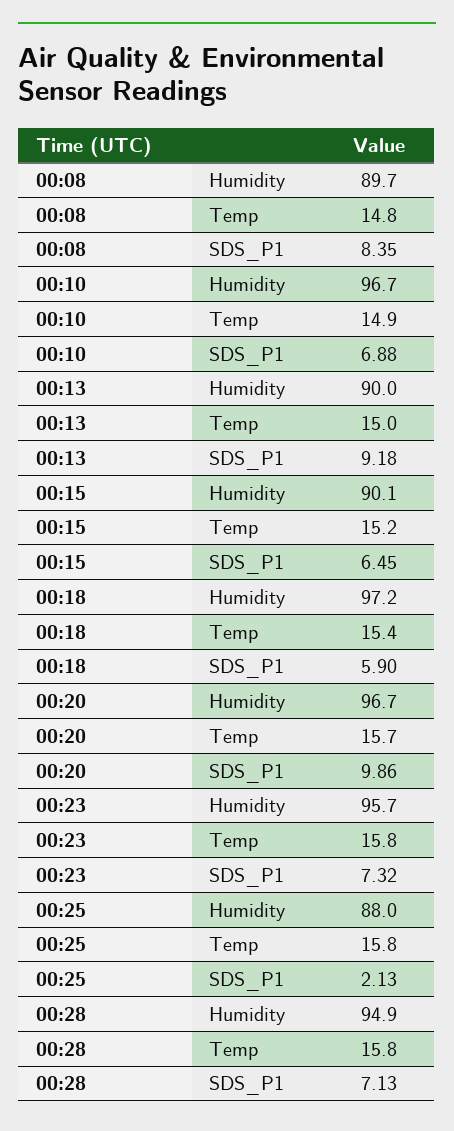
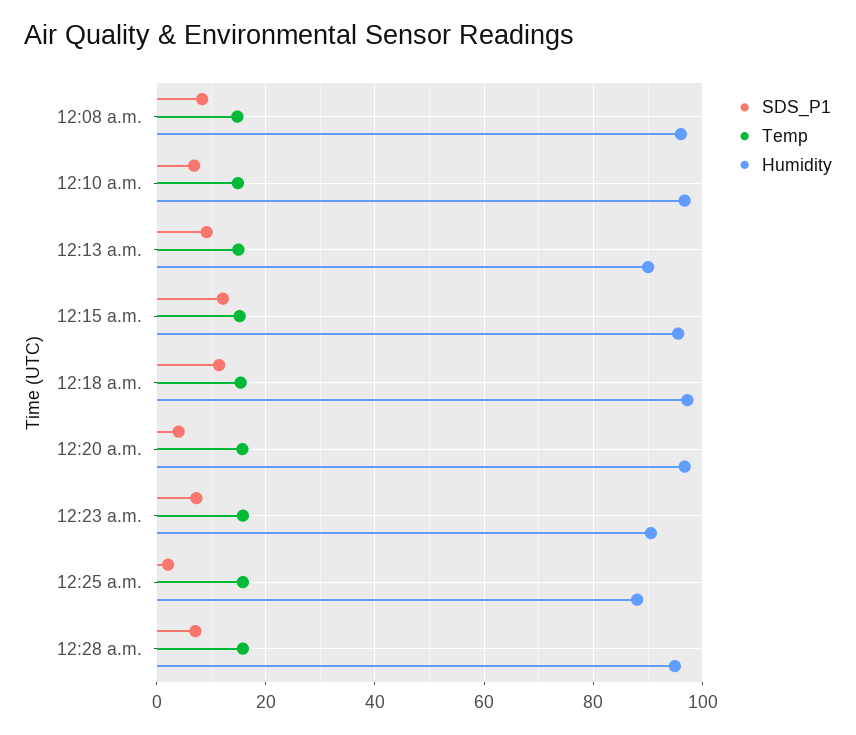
  {
    "Humidity": {
-     "00:08": 89.7,
+     "00:08": 96,
      "00:10": 96.7,
      "00:13": 90,
-     "00:15": 90.1,
+     "00:15": 96,
      "00:18": 97.2,
      "00:20": 96.7,
-     "00:23": 95.7,
+     "00:23": 90,
      "00:25": 88,
      "00:28": 94.9
    },
    "Temp": {
      "00:08": 14.8,
      "00:10": 14.9,
      "00:13": 15,
      "00:15": 15.2,
      "00:18": 15.4,
      "00:20": 15.7,
      "00:23": 15.8,
      "00:25": 15.8,
      "00:28": 15.8
    },
    "SDS_P1": {
      "00:08": 8.35,
      "00:10": 6.88,
      "00:13": 9.18,
-     "00:15": 6.45,
+     "00:15": 12,
-     "00:18": 5.9,
+     "00:18": 12,
-     "00:20": 9.86,
+     "00:20": 4,
      "00:23": 7.32,
      "00:25": 2.13,
      "00:28": 7.13
    }
  }

